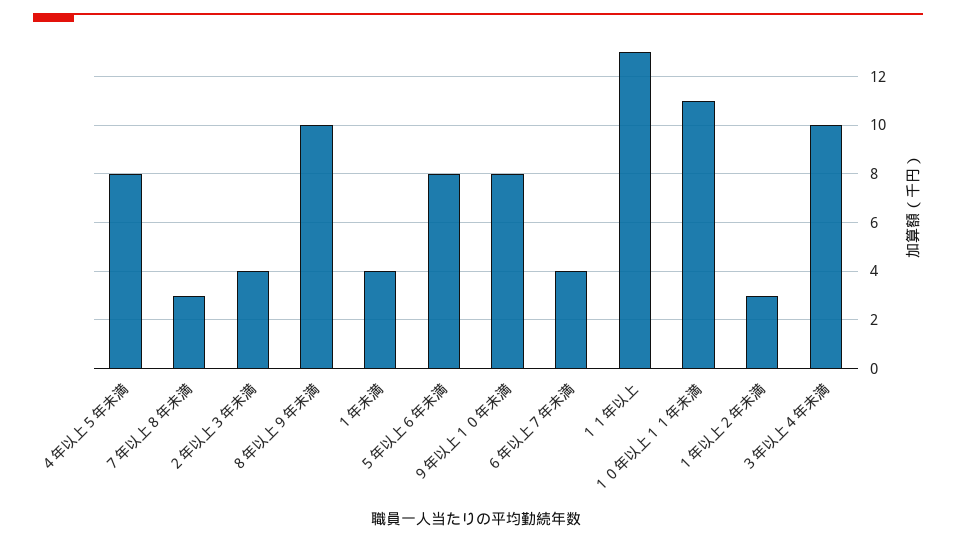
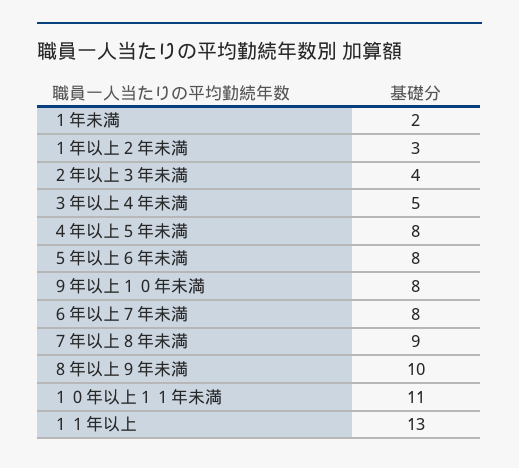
  {
    "４年以上５年未満": 8,
-   "７年以上８年未満": 3,
+   "７年以上８年未満": 9,
    "２年以上３年未満": 4,
    "８年以上９年未満": 10,
-   "１年未満": 4,
+   "１年未満": 2,
    "５年以上６年未満": 8,
    "９年以上１０年未満": 8,
-   "６年以上７年未満": 4,
+   "６年以上７年未満": 8,
    "１１年以上": 13,
    "１０年以上１１年未満": 11,
    "１年以上２年未満": 3,
-   "３年以上４年未満": 10
+   "３年以上４年未満": 5
  }

